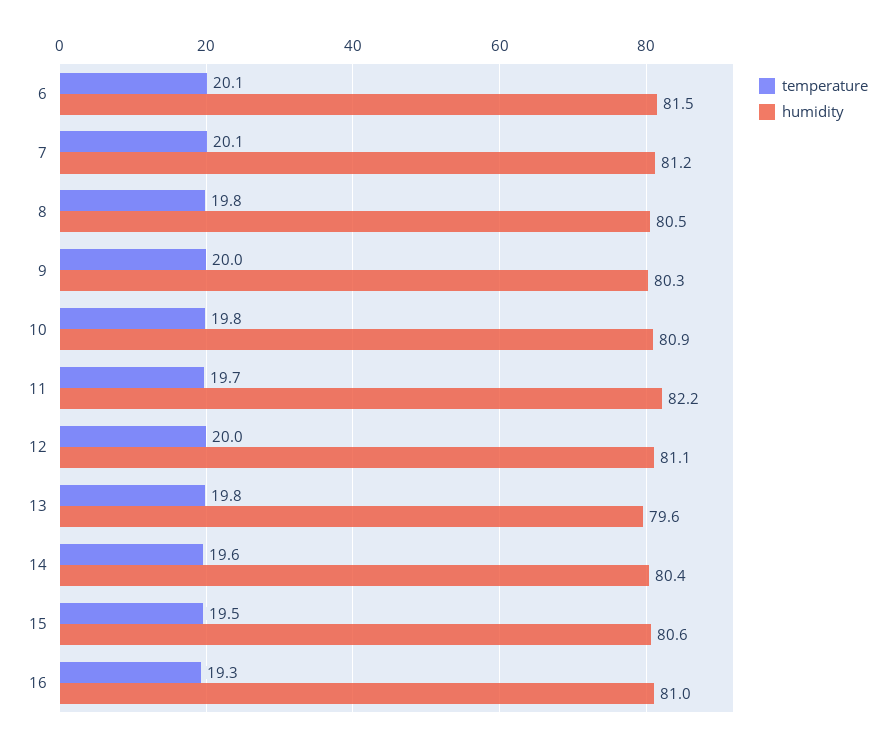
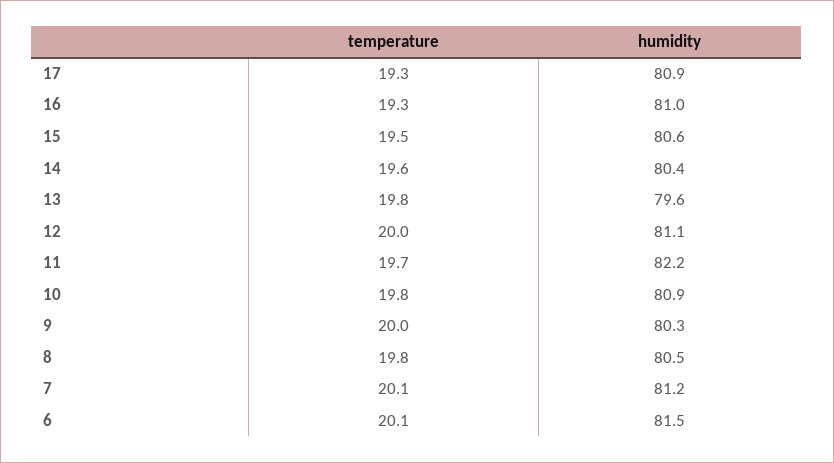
  {
    "temperature": {
      "6": 20.1,
      "7": 20.1,
      "8": 19.8,
      "9": 20,
      "10": 19.8,
      "11": 19.7,
      "12": 20,
      "13": 19.8,
      "14": 19.6,
      "15": 19.5,
-     "16": 19.3
+     "16": 19.3,
+     "17": 19.3
    },
    "humidity": {
      "6": 81.5,
      "7": 81.2,
      "8": 80.5,
      "9": 80.3,
      "10": 80.9,
      "11": 82.2,
      "12": 81.1,
      "13": 79.6,
      "14": 80.4,
      "15": 80.6,
-     "16": 81
+     "16": 81,
+     "17": 80.9
    }
  }

